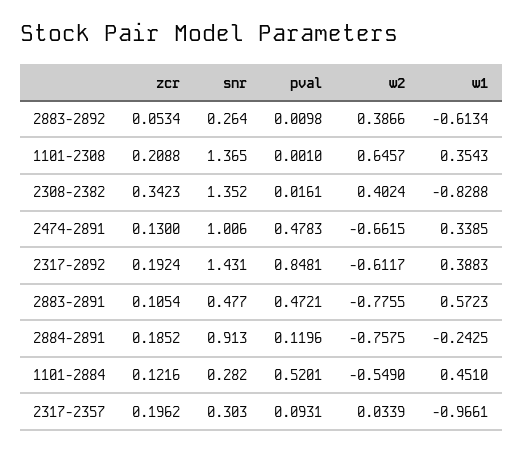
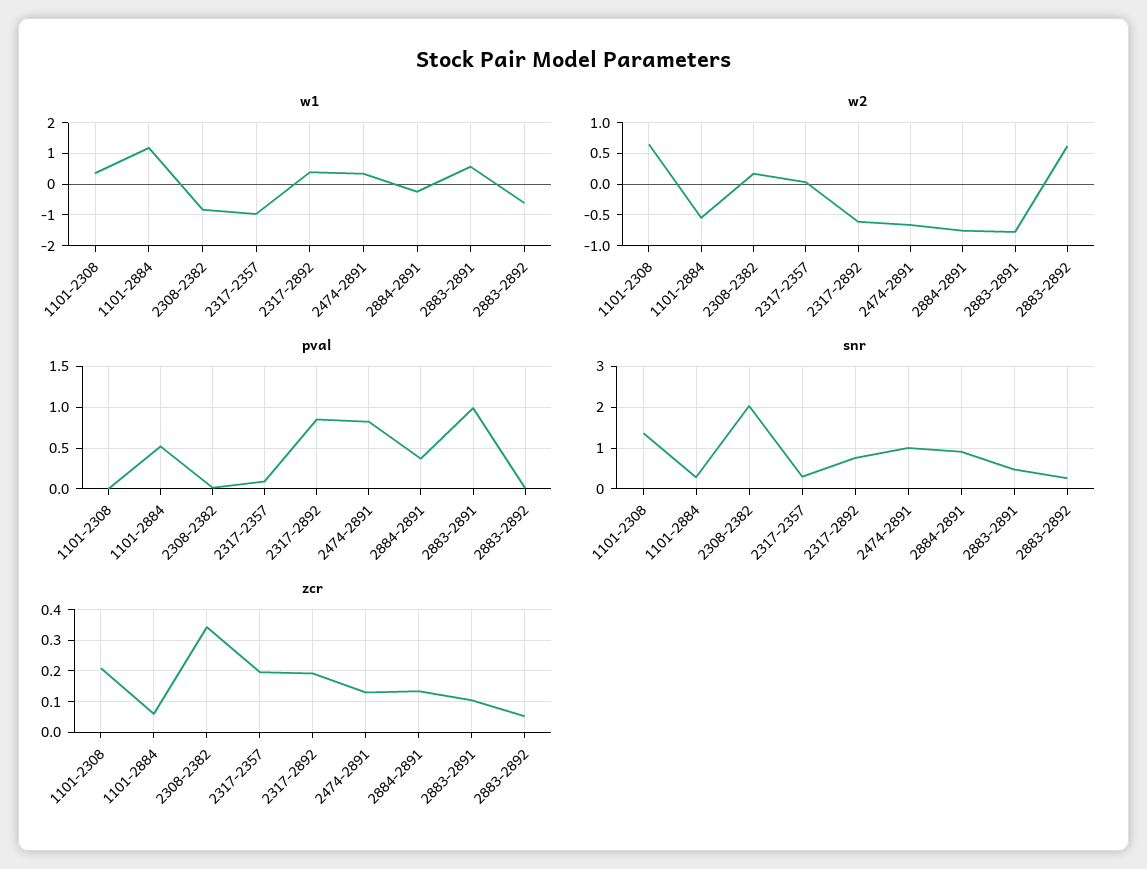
  {
    "zcr": {
      "2883-2892": 0.0534,
      "1101-2308": 0.2088,
      "2308-2382": 0.3423,
      "2474-2891": 0.13,
      "2317-2892": 0.1924,
      "2883-2891": 0.1054,
-     "2884-2891": 0.1852,
+     "2884-2891": 0.14,
-     "1101-2884": 0.1216,
+     "1101-2884": 0.06,
      "2317-2357": 0.1962
    },
    "snr": {
      "2883-2892": 0.264,
      "1101-2308": 1.365,
-     "2308-2382": 1.352,
+     "2308-2382": 2,
      "2474-2891": 1.006,
-     "2317-2892": 1.431,
+     "2317-2892": 0.8,
      "2883-2891": 0.477,
      "2884-2891": 0.913,
      "1101-2884": 0.282,
      "2317-2357": 0.303
    },
    "pval": {
      "2883-2892": 0.0098,
      "1101-2308": 0.001,
      "2308-2382": 0.0161,
-     "2474-2891": 0.4783,
+     "2474-2891": 0.8,
      "2317-2892": 0.8481,
-     "2883-2891": 0.4721,
+     "2883-2891": 1,
-     "2884-2891": 0.1196,
+     "2884-2891": 0.4,
      "1101-2884": 0.5201,
      "2317-2357": 0.0931
    },
    "w2": {
-     "2883-2892": 0.3866,
+     "2883-2892": 0.6,
      "1101-2308": 0.6457,
-     "2308-2382": 0.4024,
+     "2308-2382": 0.2,
      "2474-2891": -0.6615,
      "2317-2892": -0.6117,
      "2883-2891": -0.7755,
      "2884-2891": -0.7575,
      "1101-2884": -0.549,
      "2317-2357": 0.0339
    },
    "w1": {
      "2883-2892": -0.6134,
      "1101-2308": 0.3543,
      "2308-2382": -0.8288,
      "2474-2891": 0.3385,
      "2317-2892": 0.3883,
      "2883-2891": 0.5723,
      "2884-2891": -0.2425,
-     "1101-2884": 0.451,
+     "1101-2884": 1.2,
      "2317-2357": -0.9661
    }
  }

